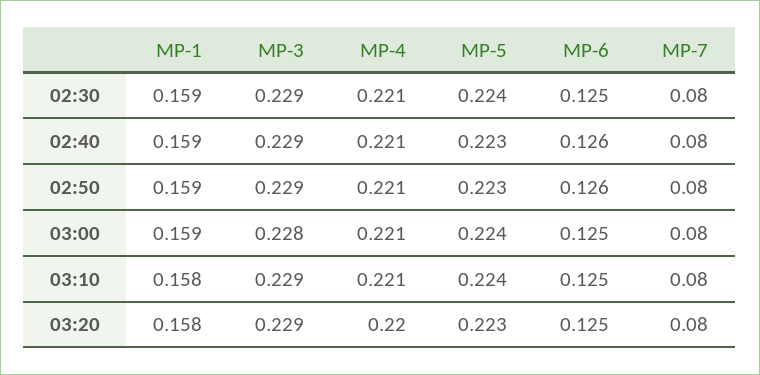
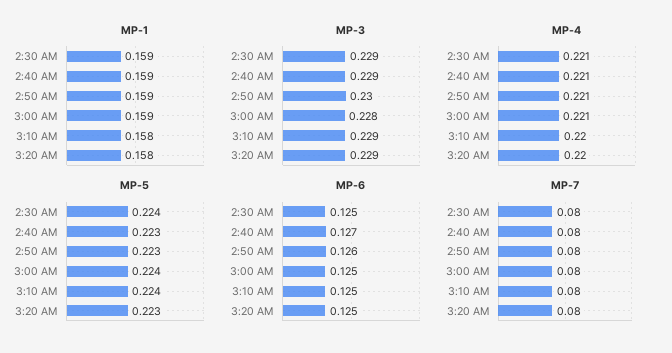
  {
    "MP-1": {
      "02:30": 0.159,
      "02:40": 0.159,
      "02:50": 0.159,
      "03:00": 0.159,
      "03:10": 0.158,
      "03:20": 0.158
    },
    "MP-3": {
      "02:30": 0.229,
      "02:40": 0.229,
-     "02:50": 0.229,
+     "02:50": 0.23,
      "03:00": 0.228,
      "03:10": 0.229,
      "03:20": 0.229
    },
    "MP-4": {
      "02:30": 0.221,
      "02:40": 0.221,
      "02:50": 0.221,
      "03:00": 0.221,
-     "03:10": 0.221,
+     "03:10": 0.22,
      "03:20": 0.22
    },
    "MP-5": {
      "02:30": 0.224,
      "02:40": 0.223,
      "02:50": 0.223,
      "03:00": 0.224,
      "03:10": 0.224,
      "03:20": 0.223
    },
    "MP-6": {
      "02:30": 0.125,
-     "02:40": 0.126,
+     "02:40": 0.127,
      "02:50": 0.126,
      "03:00": 0.125,
      "03:10": 0.125,
      "03:20": 0.125
    },
    "MP-7": {
      "02:30": 0.08,
      "02:40": 0.08,
      "02:50": 0.08,
      "03:00": 0.08,
      "03:10": 0.08,
      "03:20": 0.08
    }
  }

